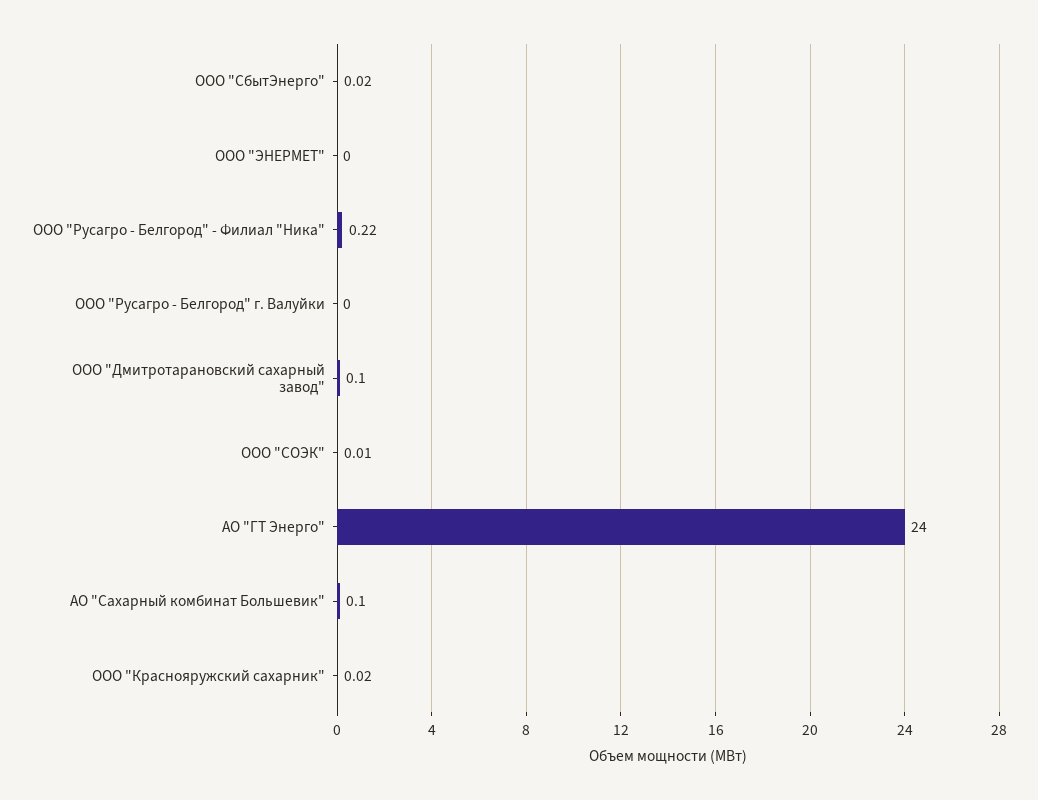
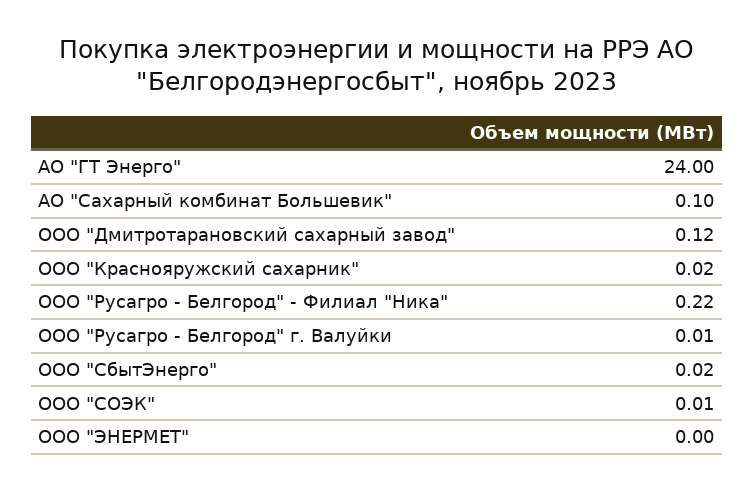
  {
    "ООО \"СбытЭнерго\"": 0.02,
    "ООО \"ЭНЕРМЕТ\"": 0,
    "ООО \"Русагро - Белгород\" - Филиал \"Ника\"": 0.22,
-   "ООО \"Русагро - Белгород\" г. Валуйки": 0,
+   "ООО \"Русагро - Белгород\" г. Валуйки": 0.01,
-   "ООО \"Дмитротарановский сахарный завод\"": 0.1,
+   "ООО \"Дмитротарановский сахарный завод\"": 0.12,
    "ООО \"СОЭК\"": 0.01,
    "АО \"ГТ Энерго\"": 24,
    "АО \"Сахарный комбинат Большевик\"": 0.1,
    "ООО \"Краснояружский сахарник\"": 0.02
  }

